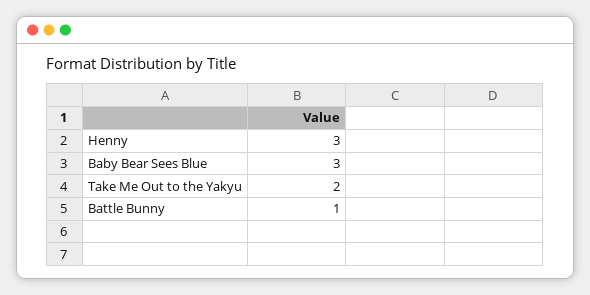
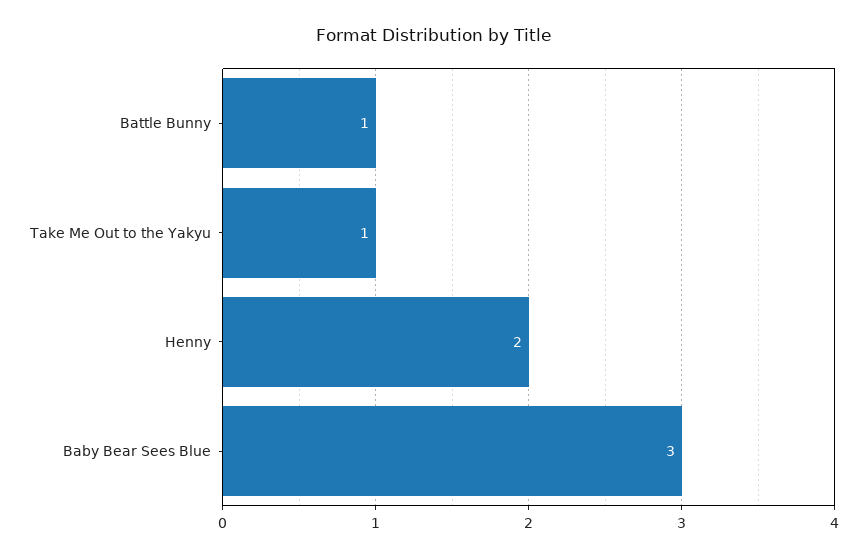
  {
-   "Henny": 3,
+   "Henny": 2,
    "Baby Bear Sees Blue": 3,
-   "Take Me Out to the Yakyu": 2,
+   "Take Me Out to the Yakyu": 1,
    "Battle Bunny": 1
  }

